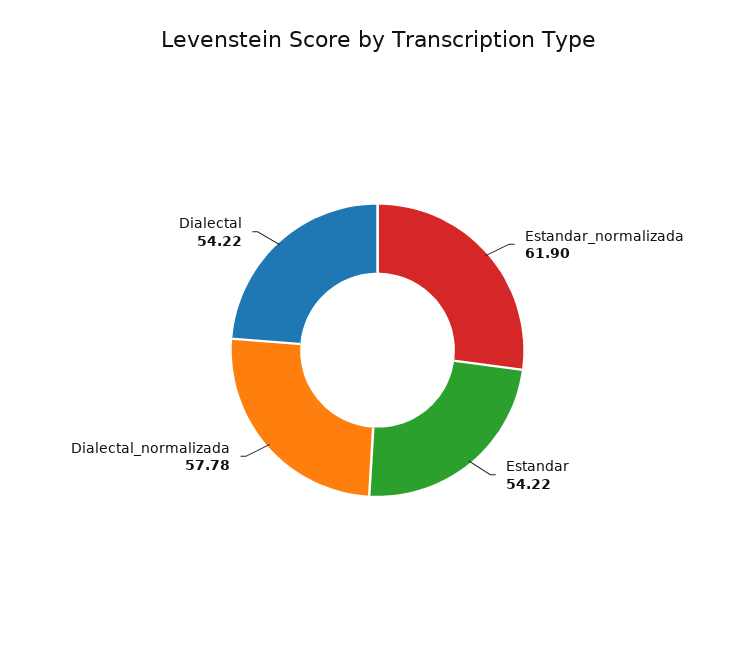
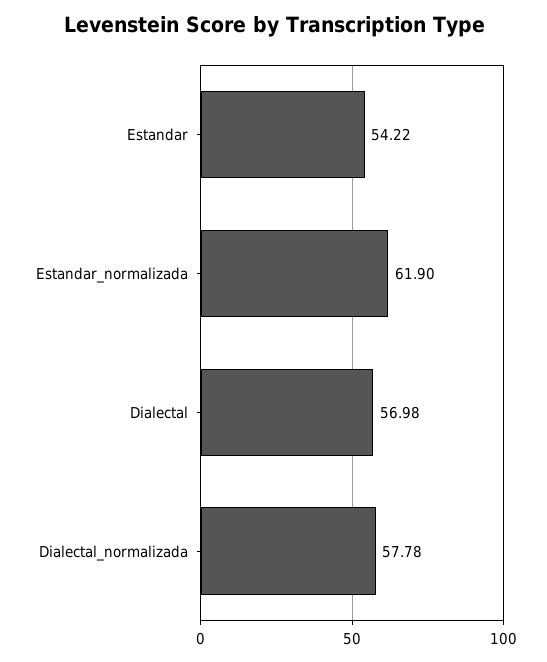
  {
    "Estandar_normalizada": 61.9,
    "Estandar": 54.22,
    "Dialectal_normalizada": 57.78,
-   "Dialectal": 54.22
+   "Dialectal": 56.98
  }

